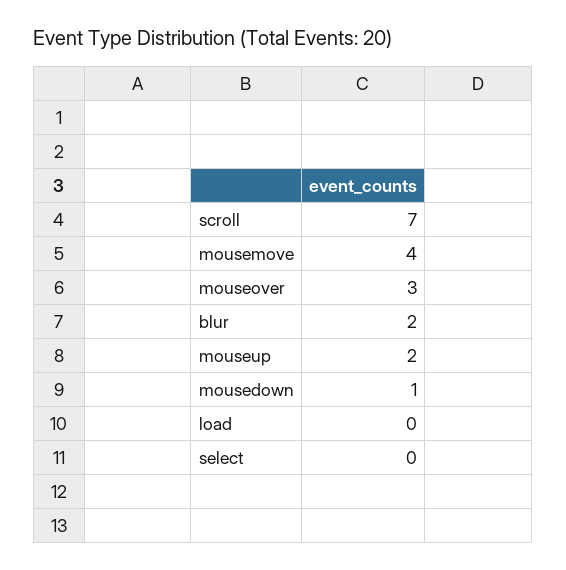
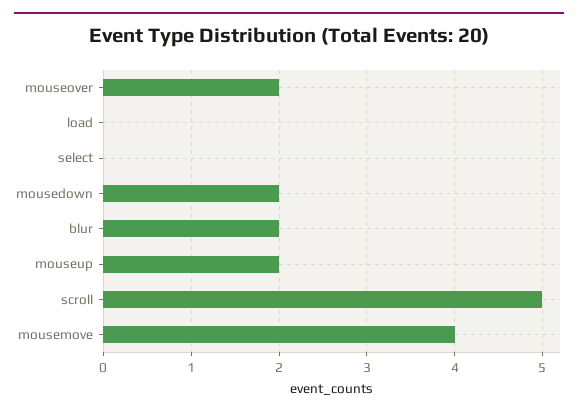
  {
-   "scroll": 7,
+   "scroll": 5,
    "mousemove": 4,
-   "mouseover": 3,
+   "mouseover": 2,
    "blur": 2,
    "mouseup": 2,
-   "mousedown": 1,
+   "mousedown": 2,
    "load": 0,
    "select": 0
  }

